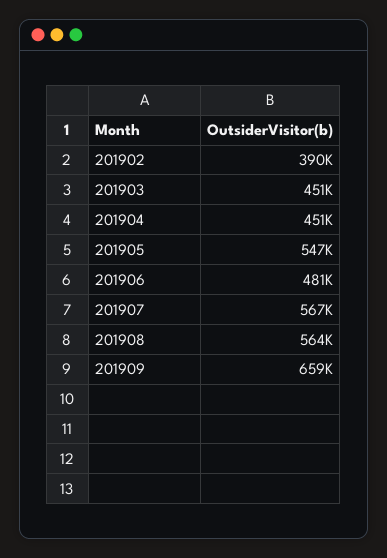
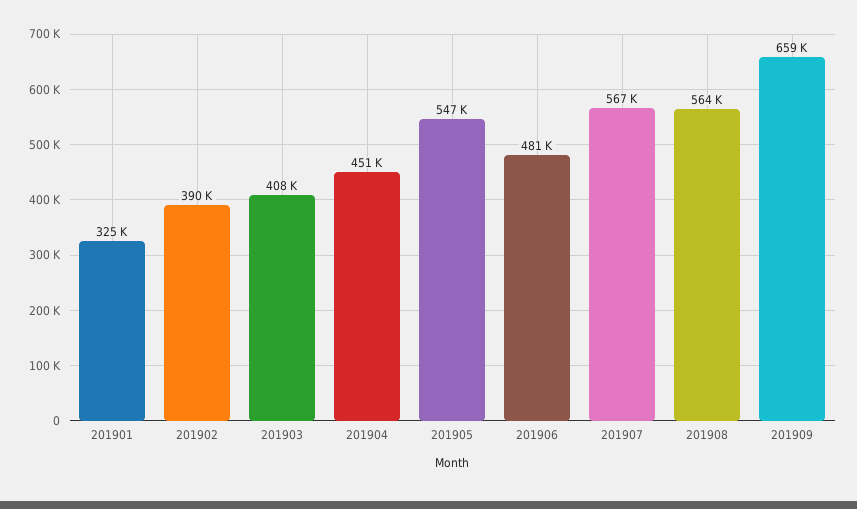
  {
    "201902": 390000,
-   "201903": 451000,
+   "201903": 408000,
    "201904": 451000,
    "201905": 547000,
    "201906": 481000,
    "201907": 567000,
    "201908": 564000,
-   "201909": 659000
+   "201909": 659000,
+   "201901": 325000
  }

